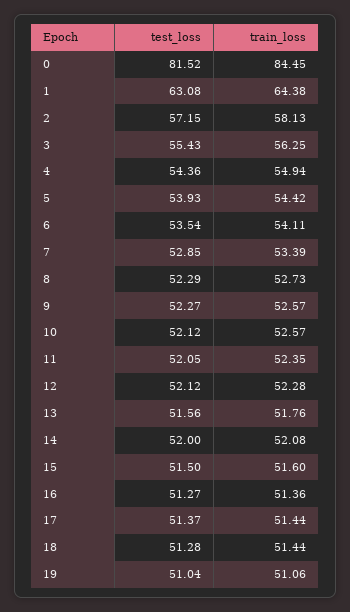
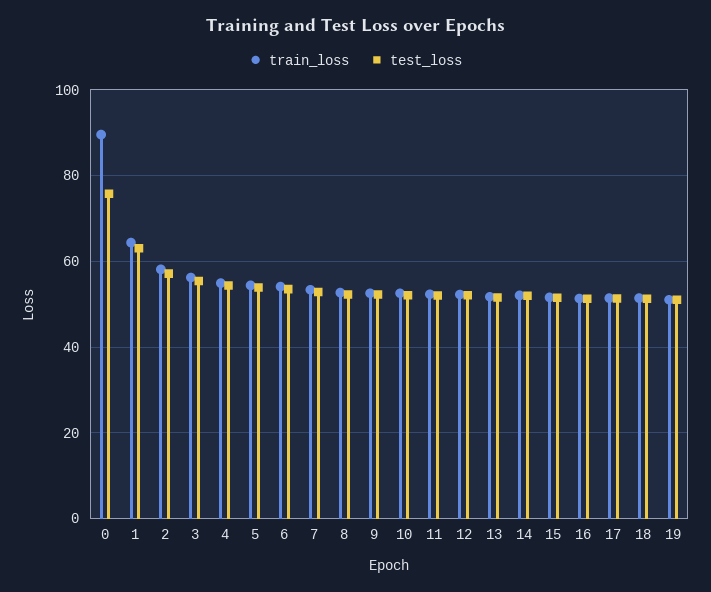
  {
    "test_loss": {
-     "0": 81.52,
+     "0": 76,
      "1": 63.08,
      "2": 57.15,
      "3": 55.43,
      "4": 54.36,
      "5": 53.93,
      "6": 53.54,
      "7": 52.85,
      "8": 52.29,
      "9": 52.27,
      "10": 52.12,
      "11": 52.05,
      "12": 52.12,
      "13": 51.56,
      "14": 52,
      "15": 51.5,
      "16": 51.27,
      "17": 51.37,
      "18": 51.28,
      "19": 51.04
    },
    "train_loss": {
-     "0": 84.45,
+     "0": 90,
      "1": 64.38,
      "2": 58.13,
      "3": 56.25,
      "4": 54.94,
      "5": 54.42,
      "6": 54.11,
      "7": 53.39,
      "8": 52.73,
      "9": 52.57,
      "10": 52.57,
      "11": 52.35,
      "12": 52.28,
      "13": 51.76,
      "14": 52.08,
      "15": 51.6,
      "16": 51.36,
      "17": 51.44,
      "18": 51.44,
      "19": 51.06
    }
  }

